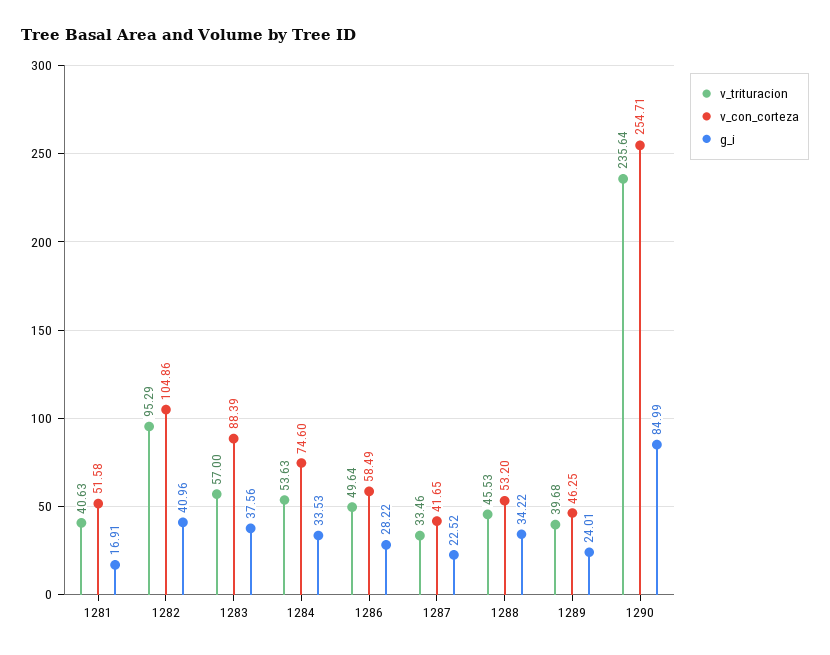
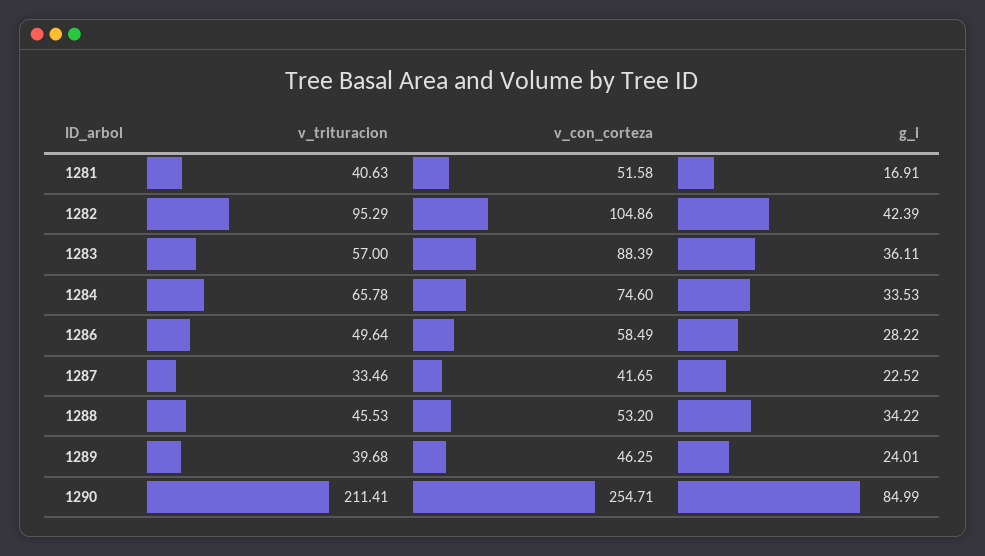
  {
    "v_trituracion": {
      "1281": 40.63,
      "1282": 95.29,
      "1283": 57,
-     "1284": 53.63,
+     "1284": 65.78,
      "1286": 49.64,
      "1287": 33.46,
      "1288": 45.53,
      "1289": 39.68,
-     "1290": 235.64
+     "1290": 211.41
    },
    "v_con_corteza": {
      "1281": 51.58,
      "1282": 104.86,
      "1283": 88.39,
      "1284": 74.6,
      "1286": 58.49,
      "1287": 41.65,
      "1288": 53.2,
      "1289": 46.25,
      "1290": 254.71
    },
    "g_i": {
      "1281": 16.91,
-     "1282": 40.96,
+     "1282": 42.39,
-     "1283": 37.56,
+     "1283": 36.11,
      "1284": 33.53,
      "1286": 28.22,
      "1287": 22.52,
      "1288": 34.22,
      "1289": 24.01,
      "1290": 84.99
    }
  }

